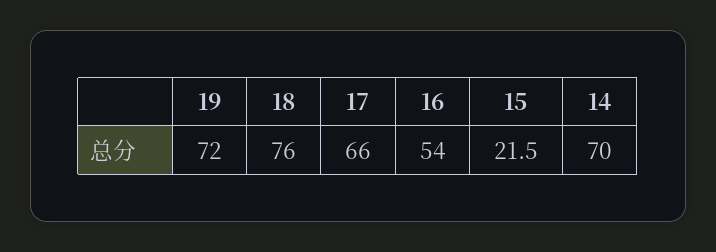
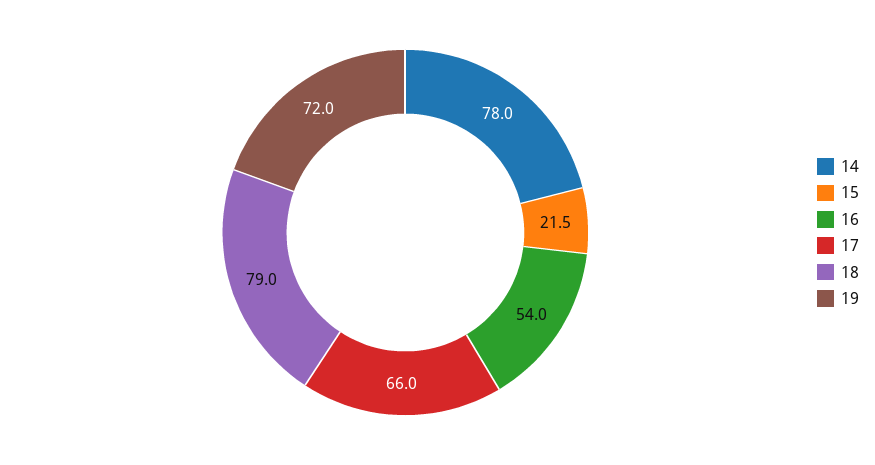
  {
    "19": 72,
-   "18": 76,
+   "18": 79,
    "17": 66,
    "16": 54,
    "15": 21.5,
-   "14": 70
+   "14": 78
  }

